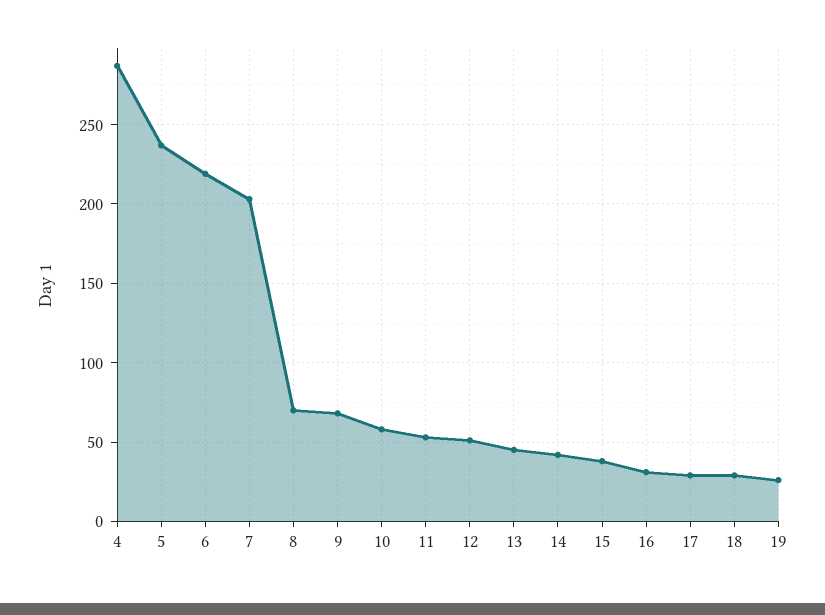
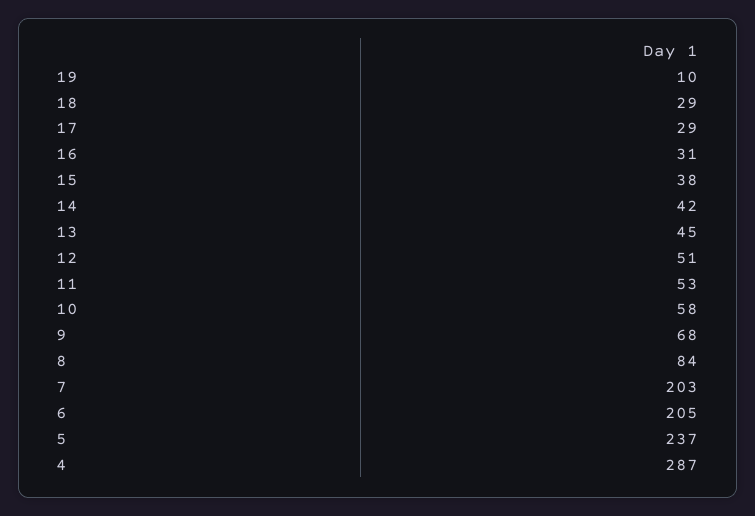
  {
    "4": 287,
    "5": 237,
-   "6": 220,
+   "6": 205,
    "7": 203,
-   "8": 70,
+   "8": 84,
    "9": 68,
    "10": 58,
    "11": 53,
    "12": 51,
    "13": 45,
    "14": 42,
    "15": 38,
    "16": 31,
    "17": 29,
    "18": 29,
-   "19": 25
+   "19": 10
  }

